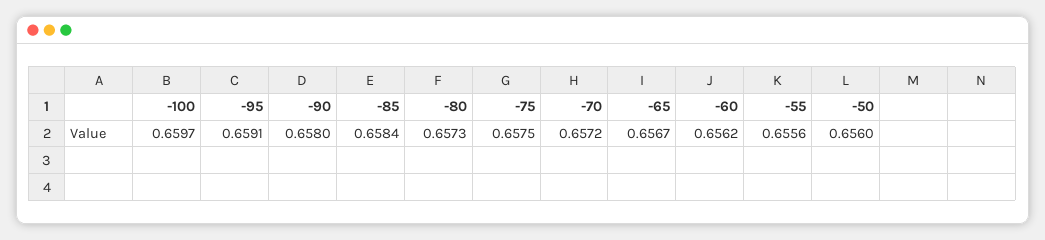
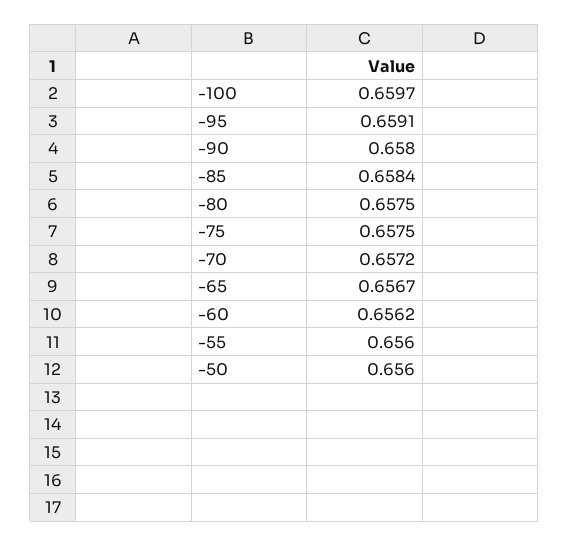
  {
    "-100": 0.6597,
    "-95": 0.6591,
    "-90": 0.658,
    "-85": 0.6584,
-   "-80": 0.6573,
+   "-80": 0.6575,
    "-75": 0.6575,
    "-70": 0.6572,
    "-65": 0.6567,
    "-60": 0.6562,
-   "-55": 0.6556,
+   "-55": 0.656,
    "-50": 0.656
  }

